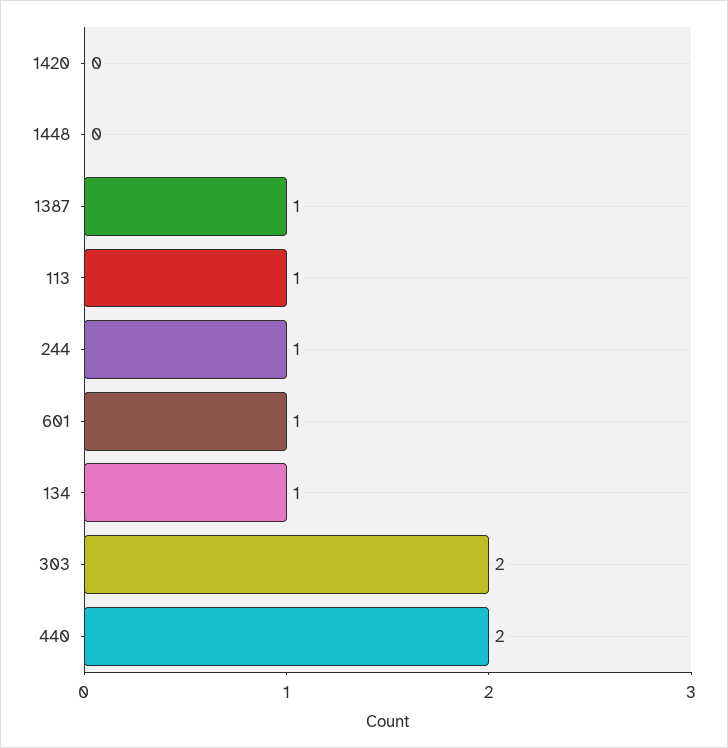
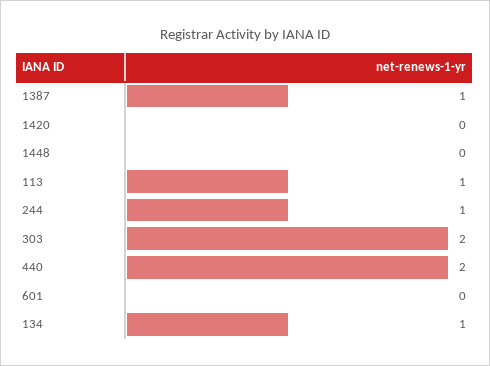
  {
    "1420": 0,
    "1448": 0,
    "1387": 1,
    "113": 1,
    "244": 1,
-   "601": 1,
+   "601": 0,
    "134": 1,
    "303": 2,
    "440": 2
  }

